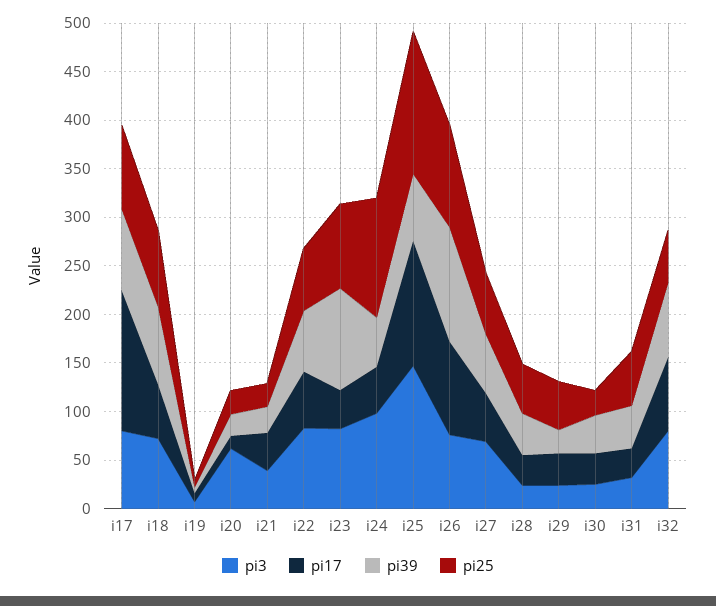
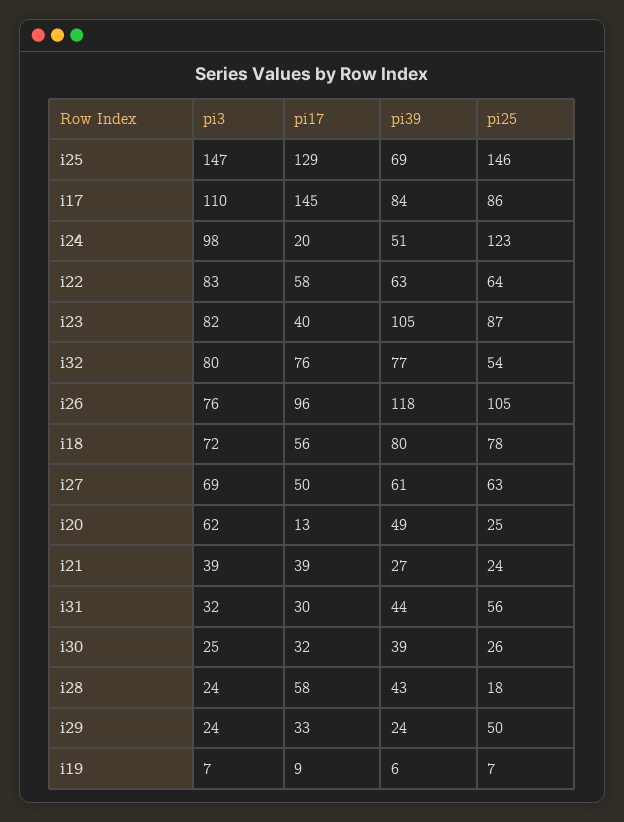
  {
    "pi3": {
-     "i17": 80,
+     "i17": 110,
      "i18": 72,
      "i19": 7,
      "i20": 62,
      "i21": 39,
      "i22": 83,
      "i23": 82,
      "i24": 98,
      "i25": 147,
      "i26": 76,
      "i27": 69,
      "i28": 24,
      "i29": 24,
      "i30": 25,
      "i31": 32,
      "i32": 80
    },
    "pi17": {
      "i17": 145,
      "i18": 56,
      "i19": 9,
      "i20": 13,
      "i21": 39,
      "i22": 58,
      "i23": 40,
-     "i24": 50,
+     "i24": 20,
      "i25": 129,
      "i26": 96,
      "i27": 50,
-     "i28": 30,
+     "i28": 58,
      "i29": 33,
      "i30": 32,
      "i31": 30,
      "i32": 76
    },
    "pi39": {
      "i17": 84,
      "i18": 80,
      "i19": 6,
-     "i20": 20,
+     "i20": 49,
      "i21": 27,
      "i22": 63,
      "i23": 105,
      "i24": 51,
      "i25": 69,
      "i26": 118,
      "i27": 61,
      "i28": 43,
      "i29": 24,
      "i30": 39,
      "i31": 44,
      "i32": 77
    },
    "pi25": {
      "i17": 86,
      "i18": 78,
      "i19": 7,
      "i20": 25,
      "i21": 24,
      "i22": 64,
      "i23": 87,
      "i24": 123,
      "i25": 146,
      "i26": 105,
      "i27": 63,
-     "i28": 50,
+     "i28": 18,
      "i29": 50,
      "i30": 26,
      "i31": 56,
      "i32": 54
    }
  }

